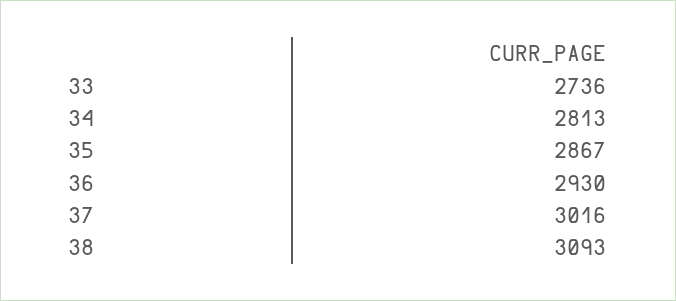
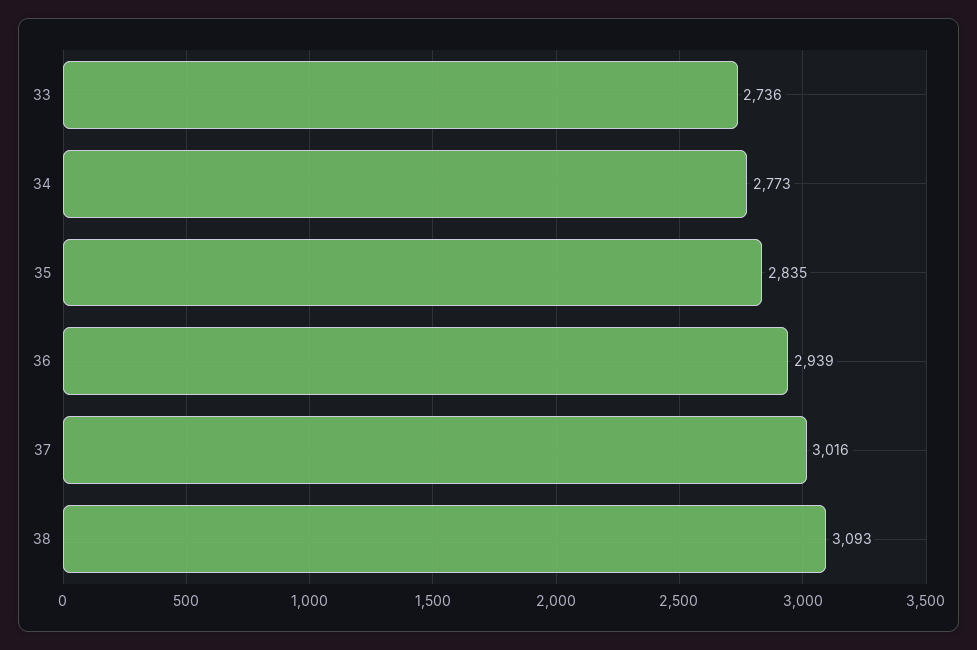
  {
    "33": 2736,
-   "34": 2813,
+   "34": 2773,
-   "35": 2867,
+   "35": 2835,
-   "36": 2930,
+   "36": 2939,
    "37": 3016,
    "38": 3093
  }

